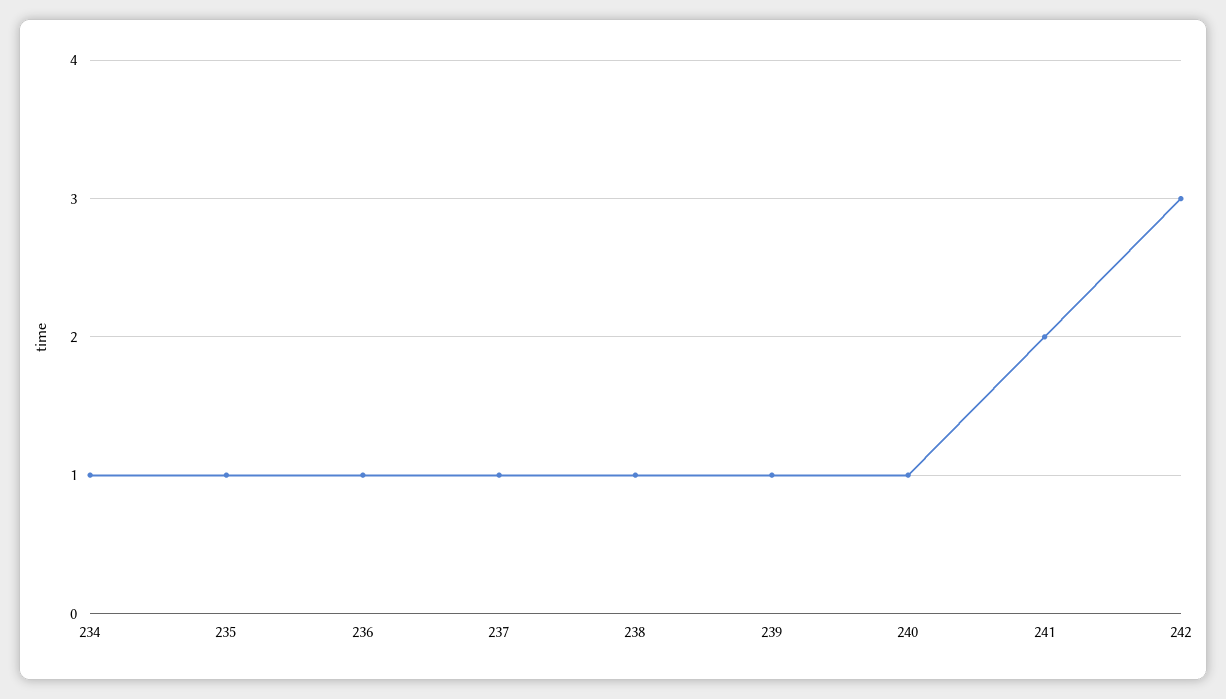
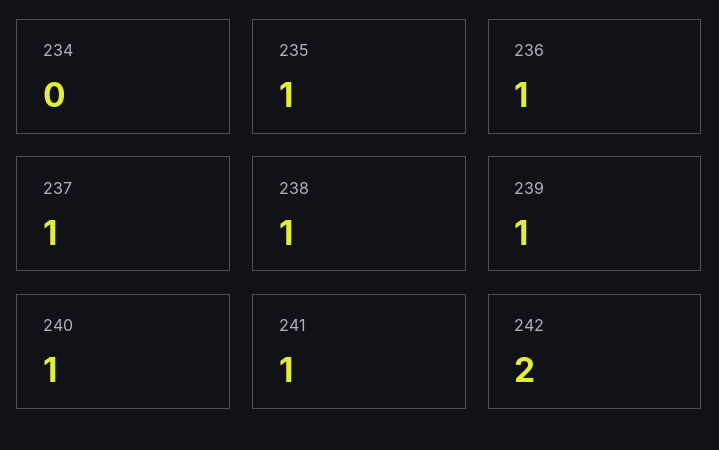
  {
-   "234": 1,
+   "234": 0,
    "235": 1,
    "236": 1,
    "237": 1,
    "238": 1,
    "239": 1,
    "240": 1,
-   "241": 2,
+   "241": 1,
-   "242": 3
+   "242": 2
  }

